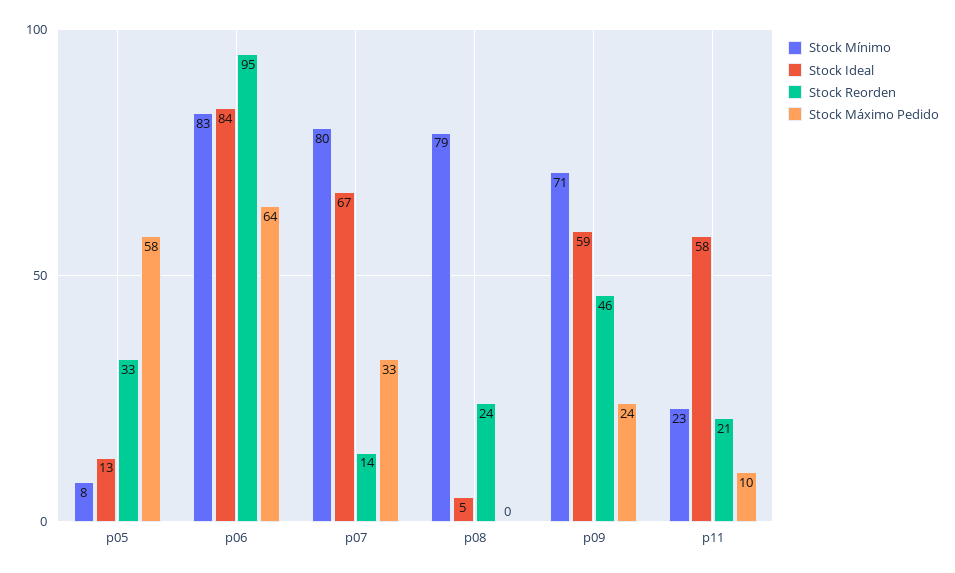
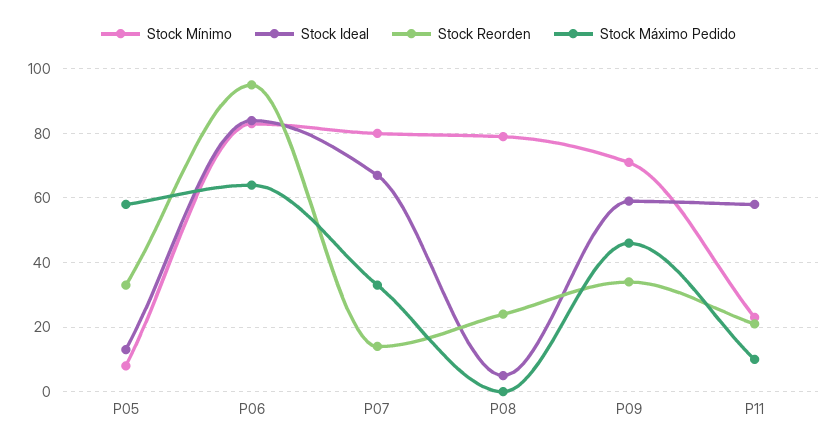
  {
    "Stock Mínimo": {
      "p05": 8,
      "p06": 83,
      "p07": 80,
      "p08": 79,
      "p09": 71,
      "p11": 23
    },
    "Stock Ideal": {
      "p05": 13,
      "p06": 84,
      "p07": 67,
      "p08": 5,
      "p09": 59,
      "p11": 58
    },
    "Stock Reorden": {
      "p05": 33,
      "p06": 95,
      "p07": 14,
      "p08": 24,
-     "p09": 46,
+     "p09": 35,
      "p11": 21
    },
    "Stock Máximo Pedido": {
      "p05": 58,
      "p06": 64,
      "p07": 33,
      "p08": 0,
-     "p09": 24,
+     "p09": 45,
      "p11": 10
    }
  }

